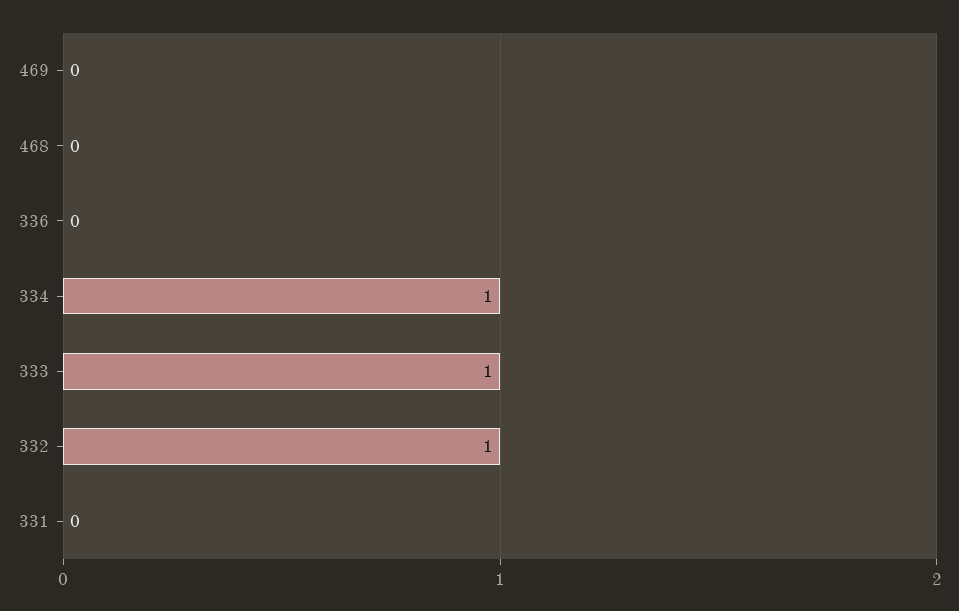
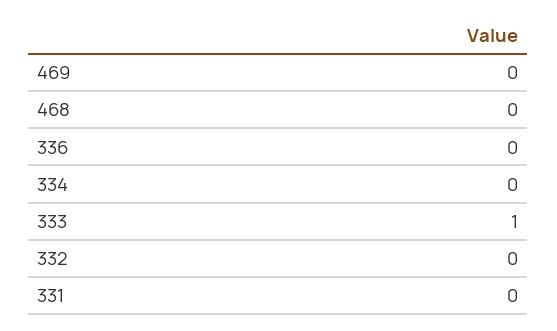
  {
    "469": 0,
    "468": 0,
    "336": 0,
-   "334": 1,
+   "334": 0,
    "333": 1,
-   "332": 1,
+   "332": 0,
    "331": 0
  }

